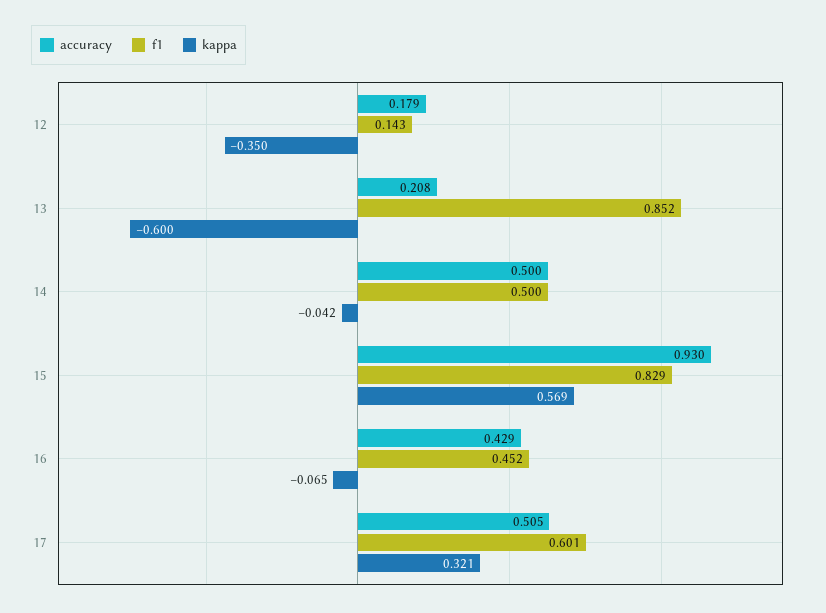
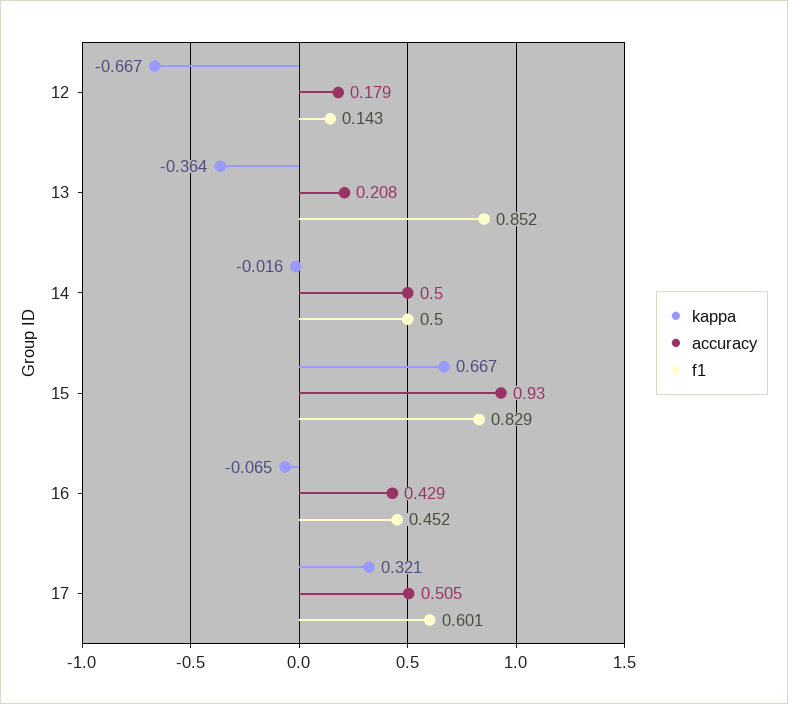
  {
    "accuracy": {
      "12": 0.179,
      "13": 0.208,
      "14": 0.5,
      "15": 0.93,
      "16": 0.429,
      "17": 0.505
    },
    "f1": {
      "12": 0.143,
      "13": 0.852,
      "14": 0.5,
      "15": 0.829,
      "16": 0.452,
      "17": 0.601
    },
    "kappa": {
-     "12": -0.35,
+     "12": -0.667,
-     "13": -0.6,
+     "13": -0.364,
-     "14": -0.042,
+     "14": -0.016,
-     "15": 0.569,
+     "15": 0.667,
      "16": -0.065,
      "17": 0.321
    }
  }

